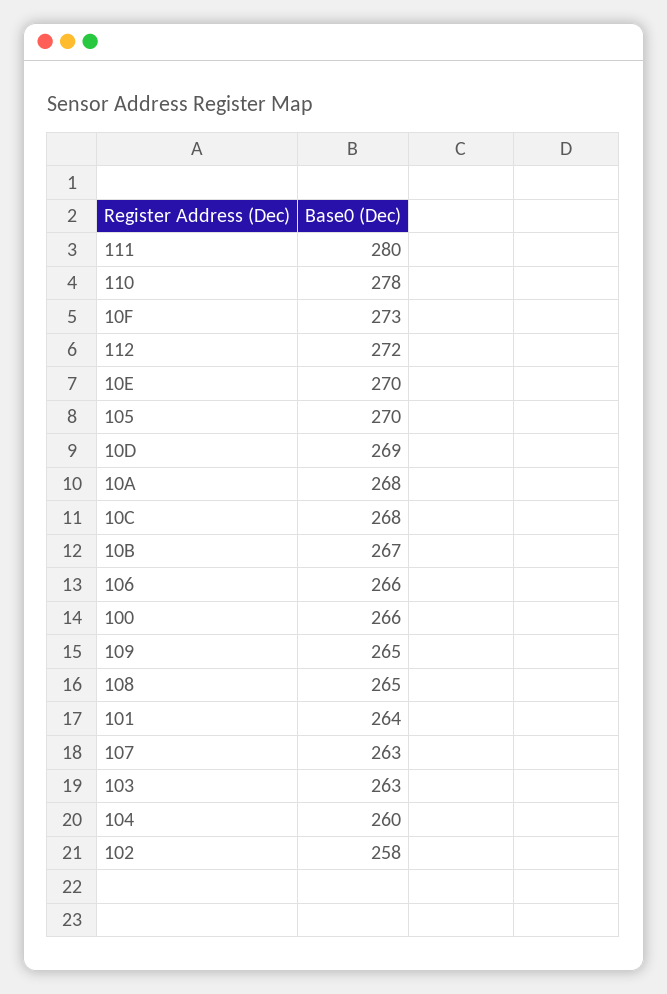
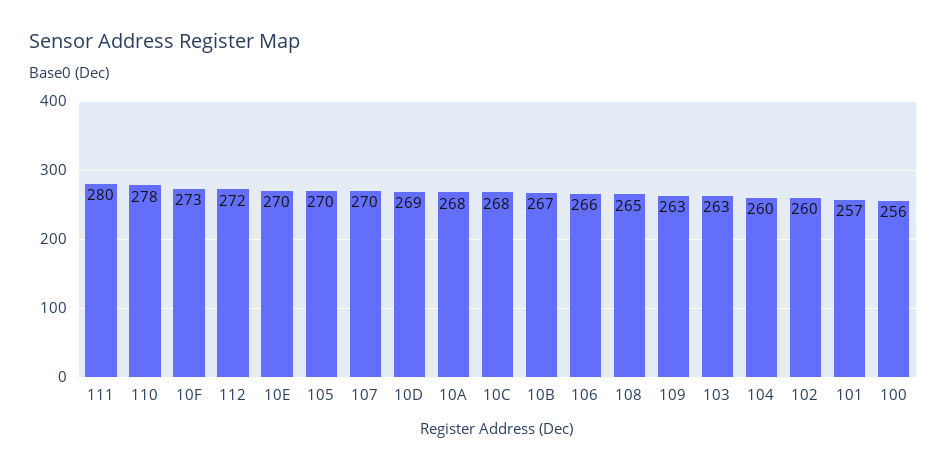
  {
    "111": 280,
    "110": 278,
    "10F": 273,
    "112": 272,
    "10E": 270,
    "105": 270,
    "10D": 269,
    "10A": 268,
    "10C": 268,
    "10B": 267,
    "106": 266,
-   "100": 266,
+   "100": 256,
-   "109": 265,
+   "109": 263,
    "108": 265,
-   "101": 264,
+   "101": 257,
-   "107": 263,
+   "107": 270,
    "103": 263,
    "104": 260,
-   "102": 258
+   "102": 260
  }

